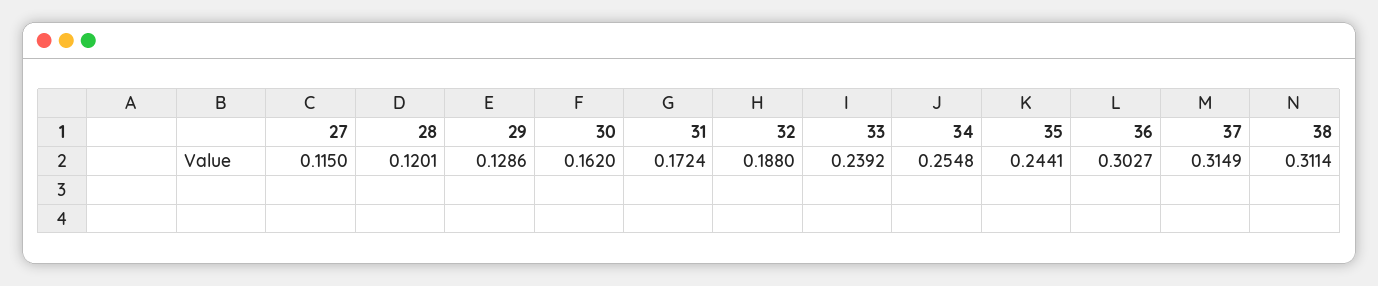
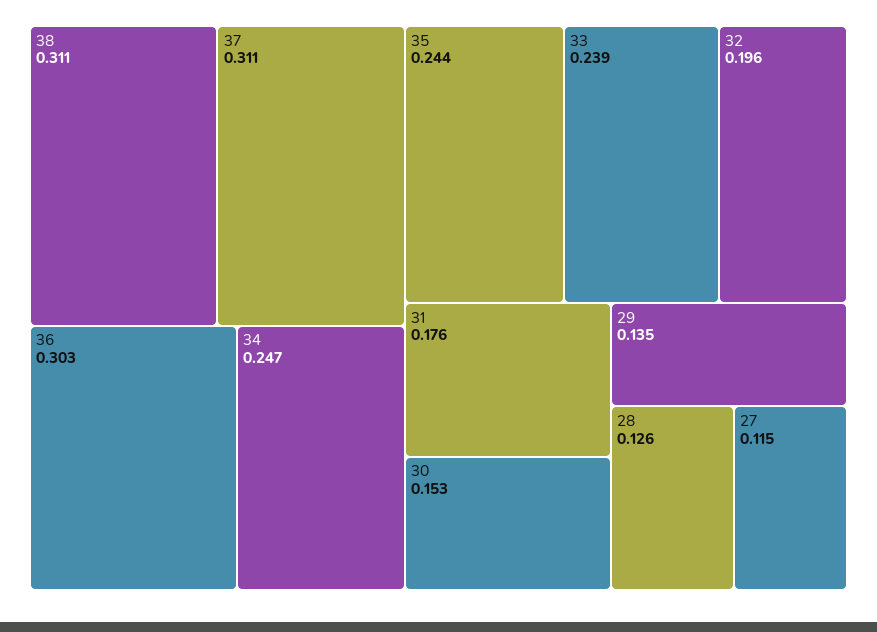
  {
    "27": 0.115,
-   "28": 0.1201,
+   "28": 0.126,
-   "29": 0.1286,
+   "29": 0.135,
-   "30": 0.162,
+   "30": 0.153,
-   "31": 0.1724,
+   "31": 0.176,
-   "32": 0.188,
+   "32": 0.196,
    "33": 0.2392,
-   "34": 0.2548,
+   "34": 0.247,
    "35": 0.2441,
    "36": 0.3027,
-   "37": 0.3149,
+   "37": 0.311,
    "38": 0.3114
  }

